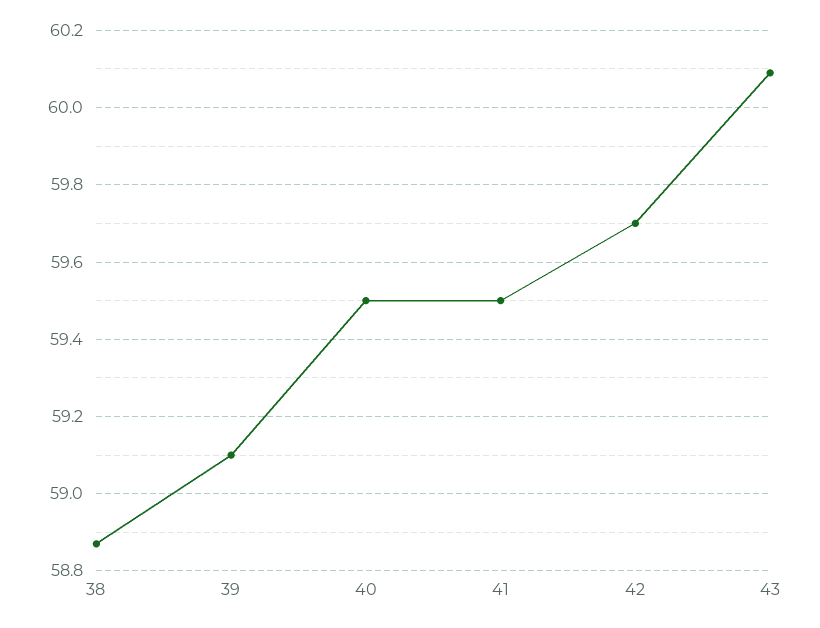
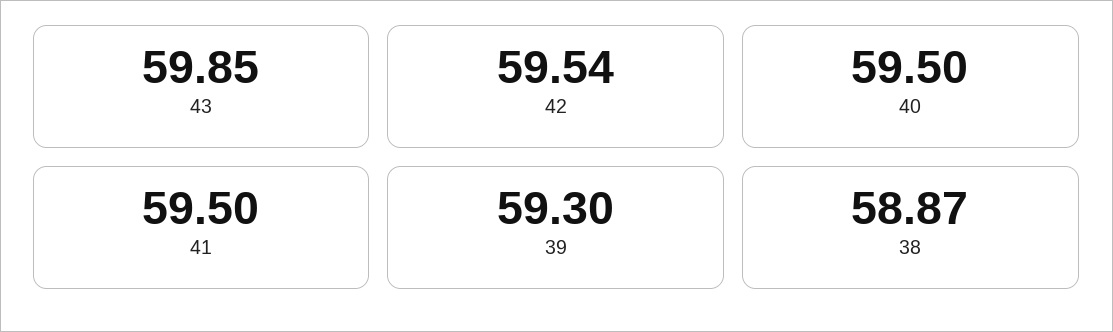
  {
    "38": 58.87,
-   "39": 59.1,
+   "39": 59.3,
    "40": 59.5,
    "41": 59.5,
-   "42": 59.7,
+   "42": 59.54,
-   "43": 60.1
+   "43": 59.85
  }

